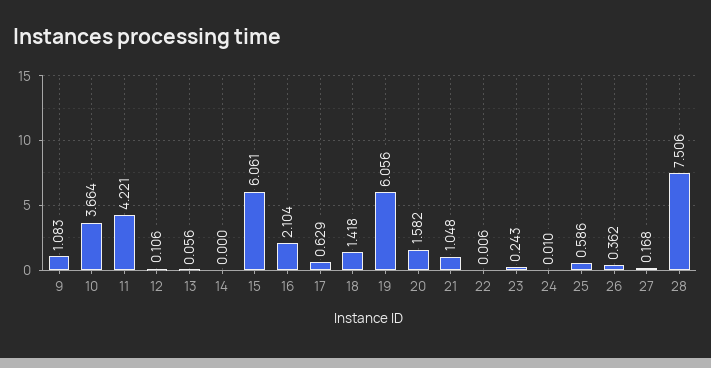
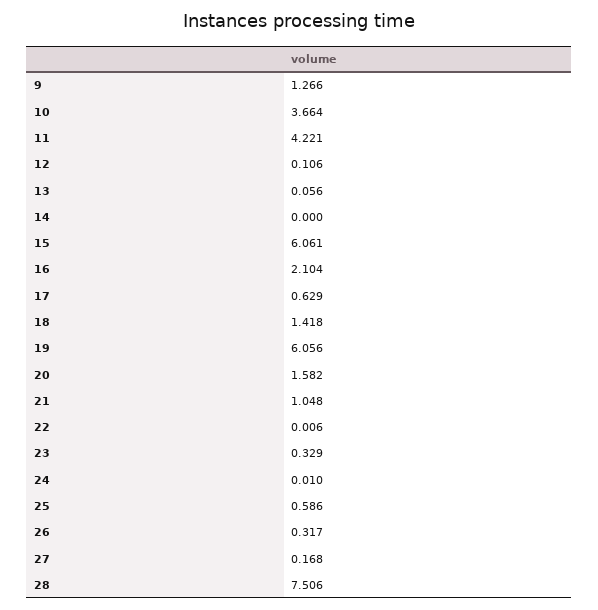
  {
-   "9": 1.083,
+   "9": 1.266,
    "10": 3.664,
    "11": 4.221,
    "12": 0.106,
    "13": 0.056,
    "14": 0,
    "15": 6.061,
    "16": 2.104,
    "17": 0.629,
    "18": 1.418,
    "19": 6.056,
    "20": 1.582,
    "21": 1.048,
    "22": 0.006,
-   "23": 0.243,
+   "23": 0.329,
    "24": 0.01,
    "25": 0.586,
-   "26": 0.362,
+   "26": 0.317,
    "27": 0.168,
    "28": 7.506
  }

